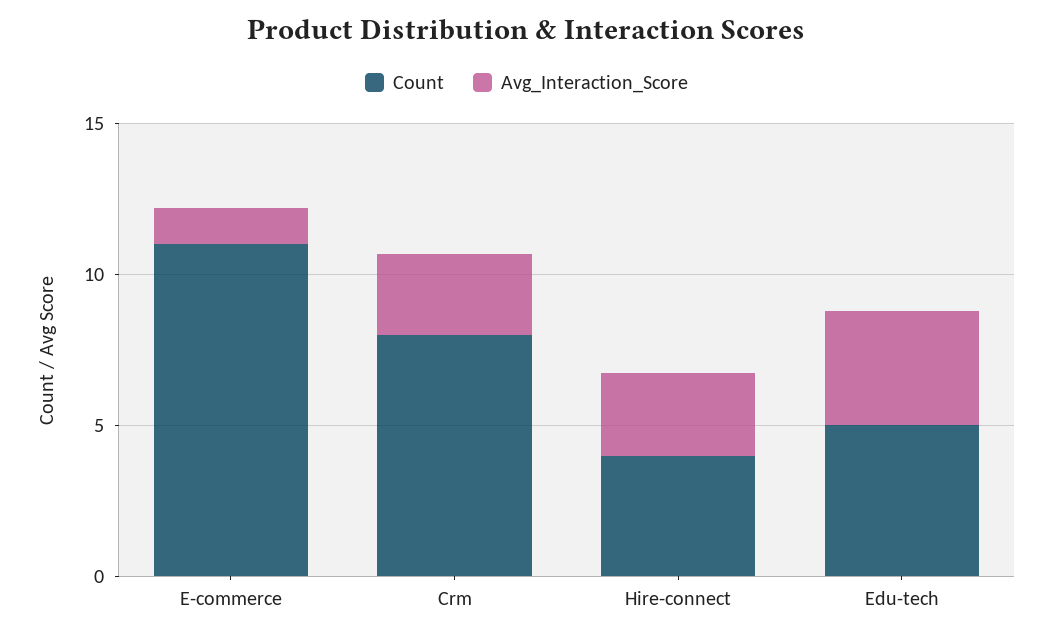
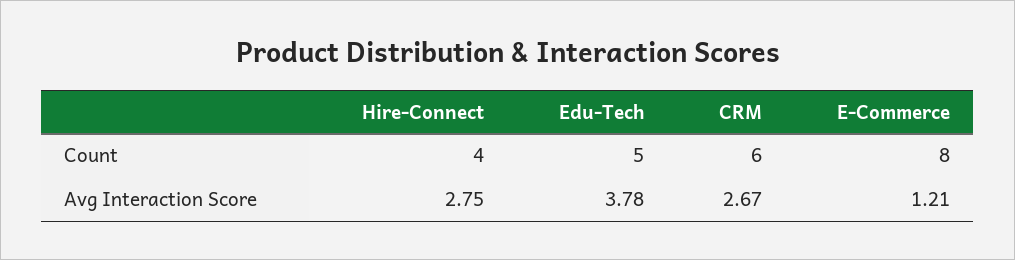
  {
    "Count": {
-     "E-commerce": 11,
+     "E-commerce": 8,
-     "Crm": 8,
+     "Crm": 6,
      "Hire-connect": 4,
      "Edu-tech": 5
    },
    "Avg_Interaction_Score": {
      "E-commerce": 1.21,
      "Crm": 2.67,
      "Hire-connect": 2.75,
      "Edu-tech": 3.78
    }
  }

